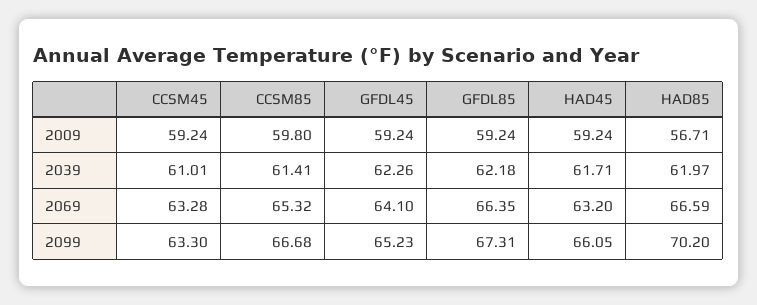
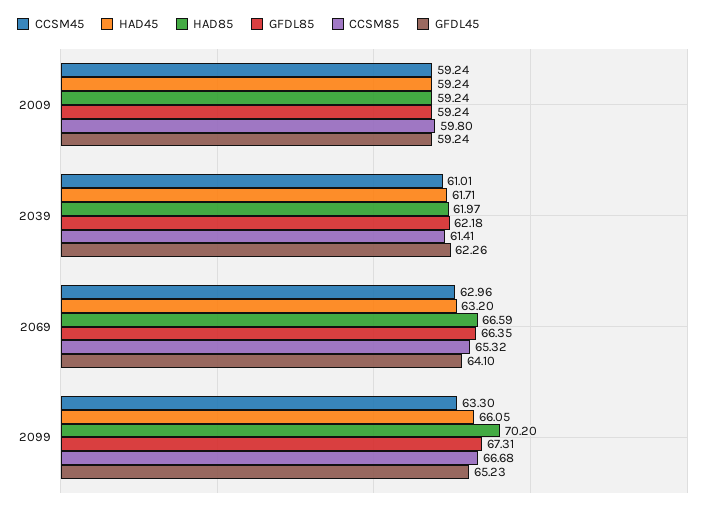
  {
    "CCSM45": {
      "2009": 59.24,
      "2039": 61.01,
-     "2069": 63.28,
+     "2069": 62.96,
      "2099": 63.3
    },
    "CCSM85": {
      "2009": 59.8,
      "2039": 61.41,
      "2069": 65.32,
      "2099": 66.68
    },
    "GFDL45": {
      "2009": 59.24,
      "2039": 62.26,
      "2069": 64.1,
      "2099": 65.23
    },
    "GFDL85": {
      "2009": 59.24,
      "2039": 62.18,
      "2069": 66.35,
      "2099": 67.31
    },
    "HAD45": {
      "2009": 59.24,
      "2039": 61.71,
      "2069": 63.2,
      "2099": 66.05
    },
    "HAD85": {
-     "2009": 56.71,
+     "2009": 59.24,
      "2039": 61.97,
      "2069": 66.59,
      "2099": 70.2
    }
  }

